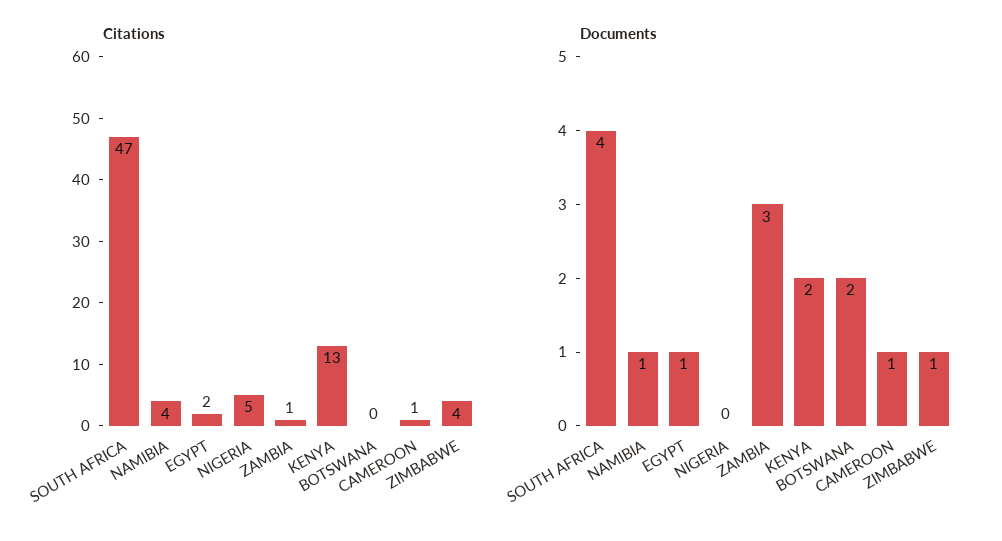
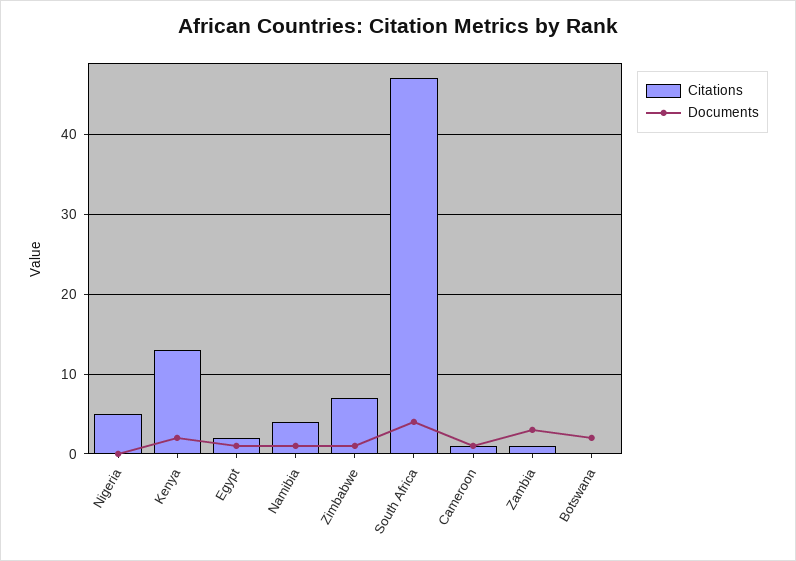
  {
    "Citations": {
      "SOUTH AFRICA": 47,
      "NAMIBIA": 4,
      "EGYPT": 2,
      "NIGERIA": 5,
      "ZAMBIA": 1,
      "KENYA": 13,
      "BOTSWANA": 0,
      "CAMEROON": 1,
-     "ZIMBABWE": 4
+     "ZIMBABWE": 7
    },
    "Documents": {
      "SOUTH AFRICA": 4,
      "NAMIBIA": 1,
      "EGYPT": 1,
      "NIGERIA": 0,
      "ZAMBIA": 3,
      "KENYA": 2,
      "BOTSWANA": 2,
      "CAMEROON": 1,
      "ZIMBABWE": 1
    }
  }

